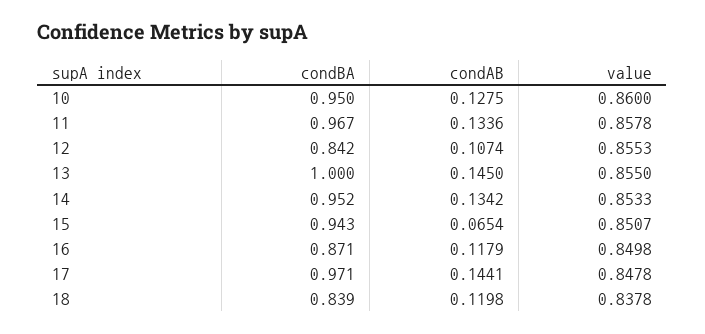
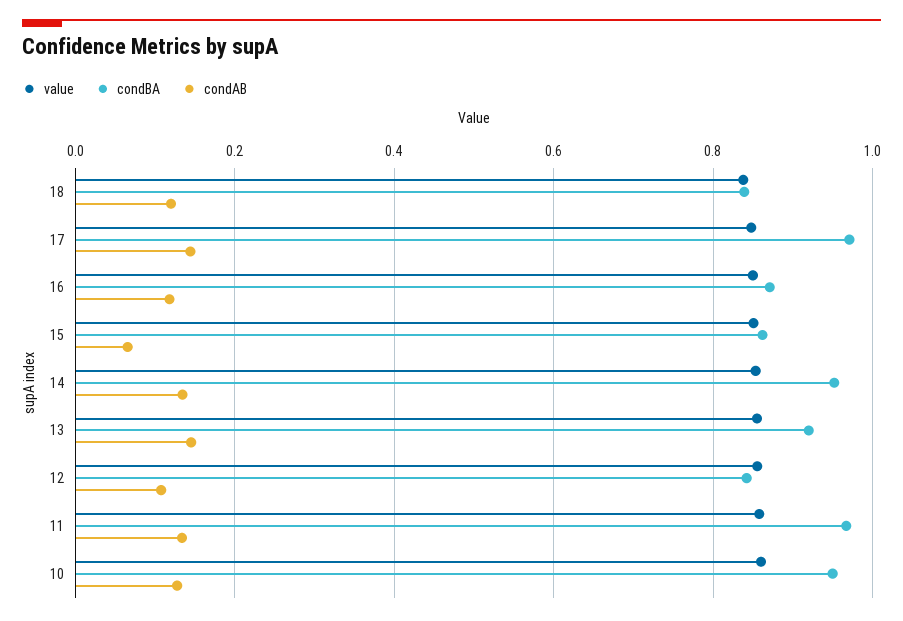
  {
    "condBA": {
      "10": 0.95,
      "11": 0.967,
      "12": 0.842,
-     "13": 1,
+     "13": 0.92,
      "14": 0.952,
-     "15": 0.943,
+     "15": 0.86,
      "16": 0.871,
      "17": 0.971,
      "18": 0.839
    },
    "condAB": {
      "10": 0.1275,
      "11": 0.1336,
      "12": 0.1074,
      "13": 0.145,
      "14": 0.1342,
      "15": 0.0654,
      "16": 0.1179,
      "17": 0.1441,
      "18": 0.1198
    },
    "value": {
      "10": 0.86,
      "11": 0.8578,
      "12": 0.8553,
      "13": 0.855,
      "14": 0.8533,
      "15": 0.8507,
      "16": 0.8498,
      "17": 0.8478,
      "18": 0.8378
    }
  }

